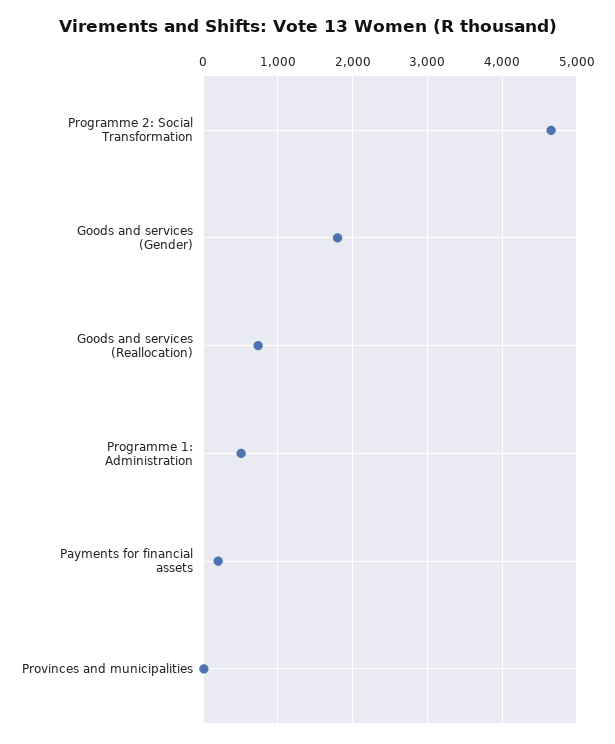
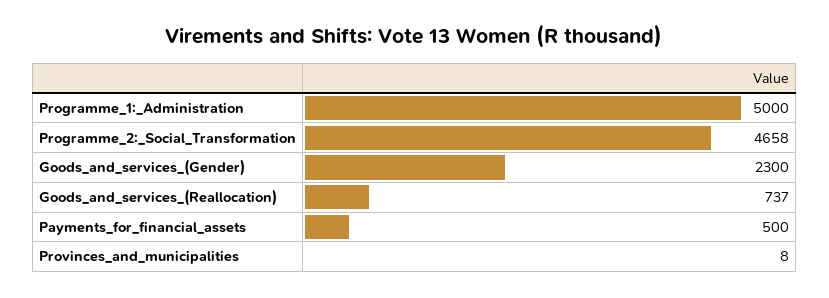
  {
    "Programme 2: Social Transformation": 4658,
-   "Goods and services (Gender)": 1800,
+   "Goods and services (Gender)": 2300,
    "Goods and services (Reallocation)": 737,
-   "Programme 1: Administration": 500,
+   "Programme 1: Administration": 5000,
-   "Payments for financial assets": 200,
+   "Payments for financial assets": 500,
    "Provinces and municipalities": 8
  }

